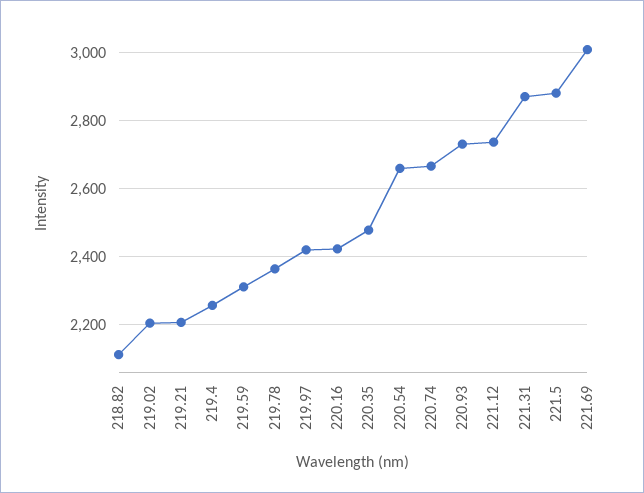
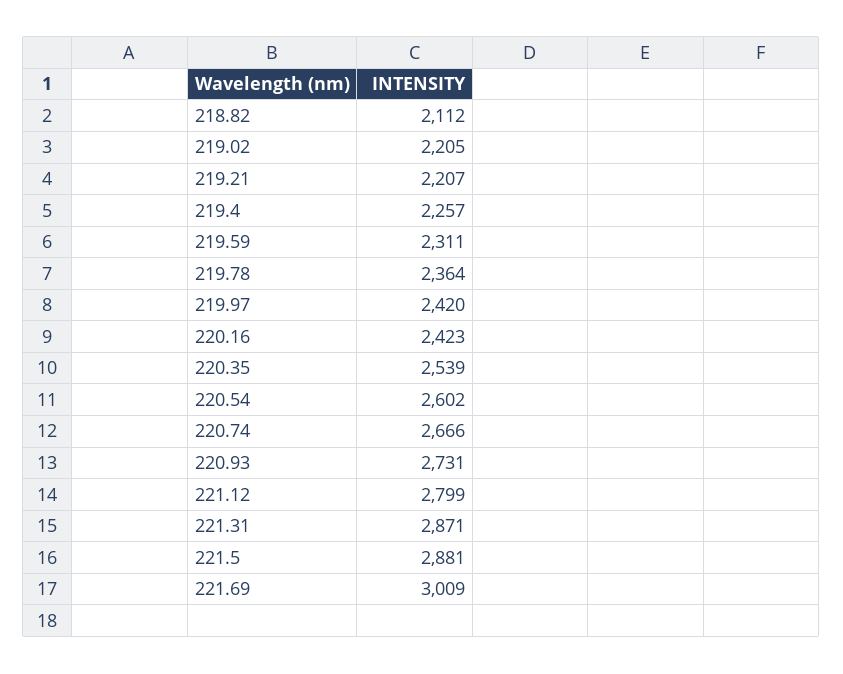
  {
    "218.82": 2112,
    "219.02": 2205,
    "219.21": 2207,
    "219.4": 2257,
    "219.59": 2311,
    "219.78": 2364,
    "219.97": 2420,
    "220.16": 2423,
-   "220.35": 2480,
+   "220.35": 2539,
-   "220.54": 2660,
+   "220.54": 2602,
    "220.74": 2666,
    "220.93": 2731,
-   "221.12": 2740,
+   "221.12": 2799,
    "221.31": 2871,
    "221.5": 2881,
    "221.69": 3009
  }

